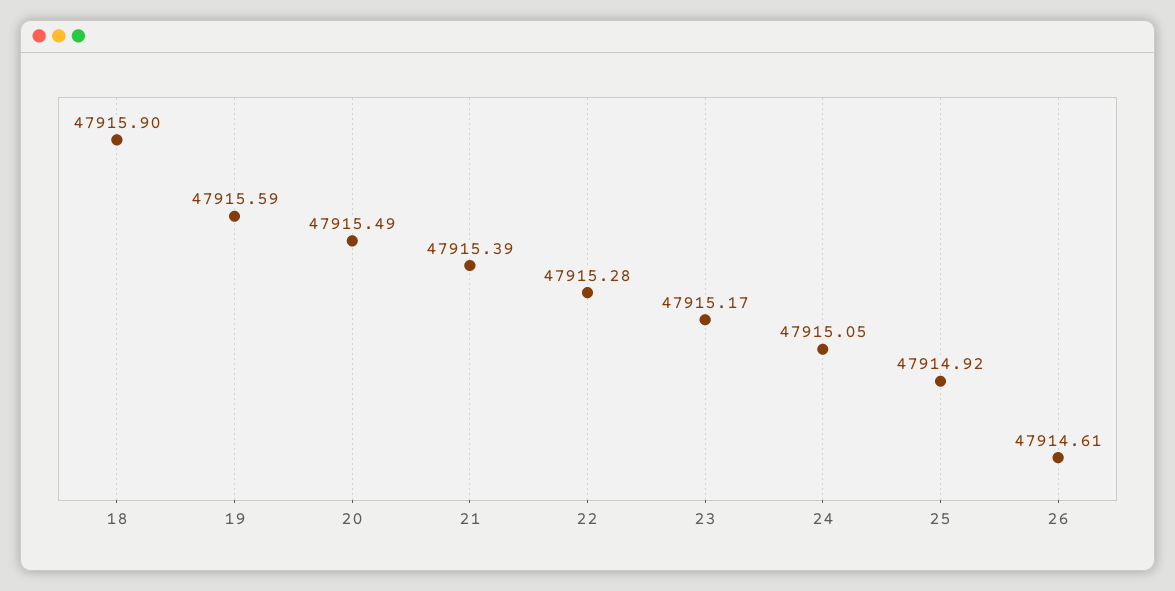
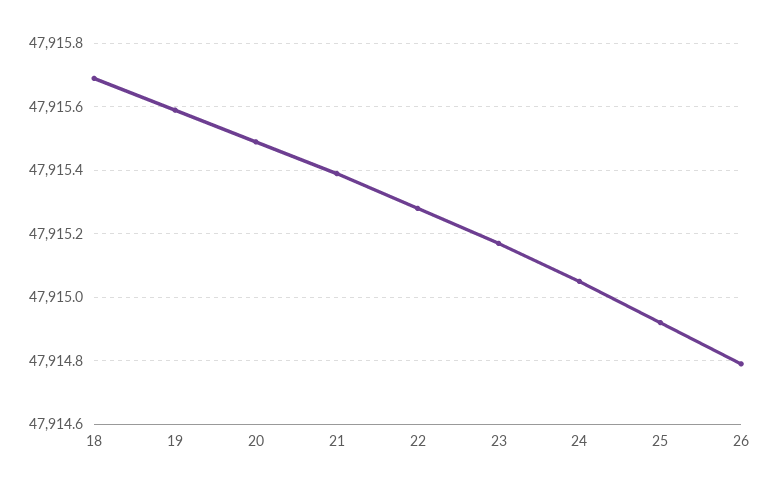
  {
-   "18": 47915.9,
+   "18": 47915.7,
    "19": 47915.59,
    "20": 47915.49,
    "21": 47915.39,
    "22": 47915.28,
    "23": 47915.17,
    "24": 47915.05,
    "25": 47914.92,
-   "26": 47914.61
+   "26": 47914.8
  }

